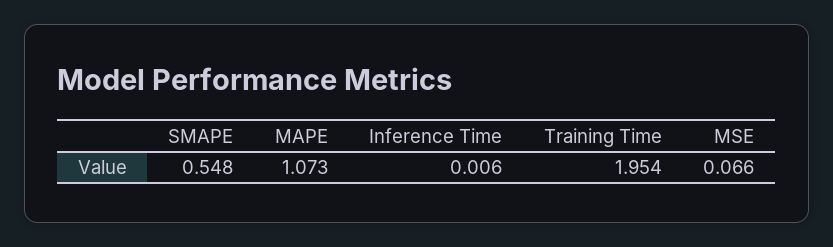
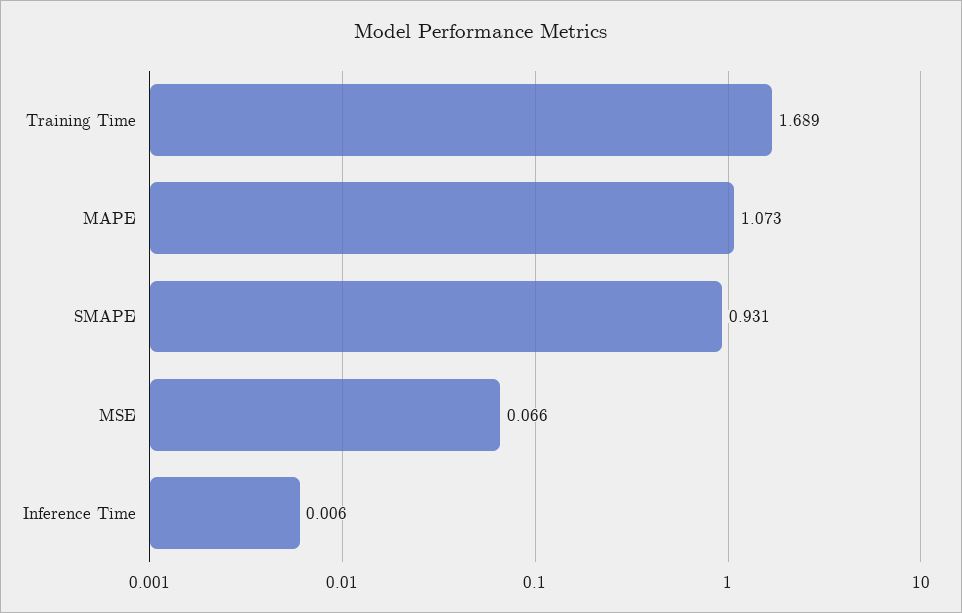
  {
-   "SMAPE": 0.548,
+   "SMAPE": 0.931,
    "MAPE": 1.073,
    "Inference Time": 0.006,
-   "Training Time": 1.954,
+   "Training Time": 1.689,
    "MSE": 0.066
  }

